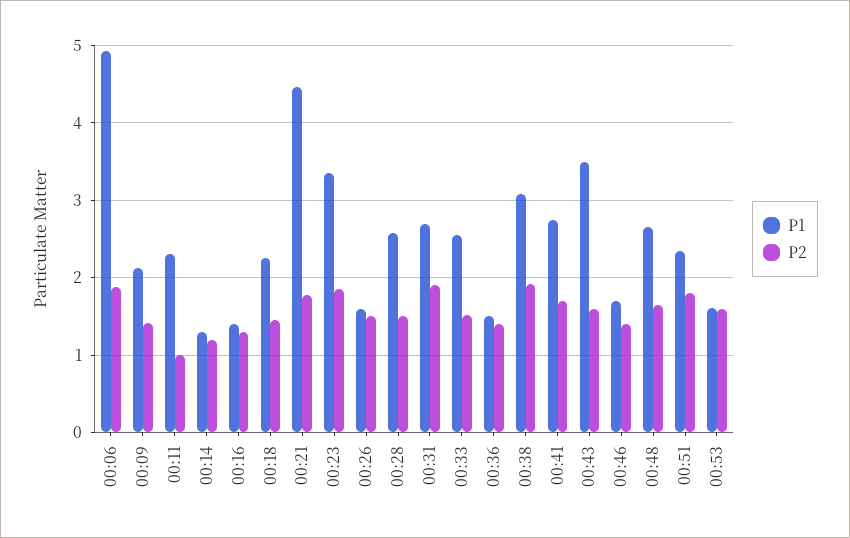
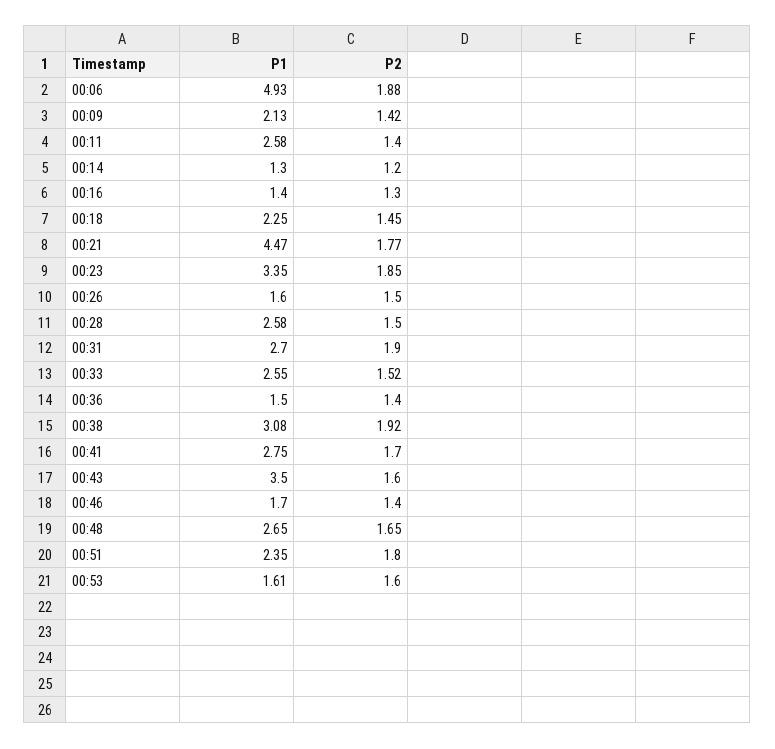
  {
    "P1": {
      "00:06": 4.93,
      "00:09": 2.13,
-     "00:11": 2.3,
+     "00:11": 2.58,
      "00:14": 1.3,
      "00:16": 1.4,
      "00:18": 2.25,
      "00:21": 4.47,
      "00:23": 3.35,
      "00:26": 1.6,
      "00:28": 2.58,
      "00:31": 2.7,
      "00:33": 2.55,
      "00:36": 1.5,
      "00:38": 3.08,
      "00:41": 2.75,
      "00:43": 3.5,
      "00:46": 1.7,
      "00:48": 2.65,
      "00:51": 2.35,
      "00:53": 1.61
    },
    "P2": {
      "00:06": 1.88,
      "00:09": 1.42,
-     "00:11": 1,
+     "00:11": 1.4,
      "00:14": 1.2,
      "00:16": 1.3,
      "00:18": 1.45,
      "00:21": 1.77,
      "00:23": 1.85,
      "00:26": 1.5,
      "00:28": 1.5,
      "00:31": 1.9,
      "00:33": 1.52,
      "00:36": 1.4,
      "00:38": 1.92,
      "00:41": 1.7,
      "00:43": 1.6,
      "00:46": 1.4,
      "00:48": 1.65,
      "00:51": 1.8,
      "00:53": 1.6
    }
  }

